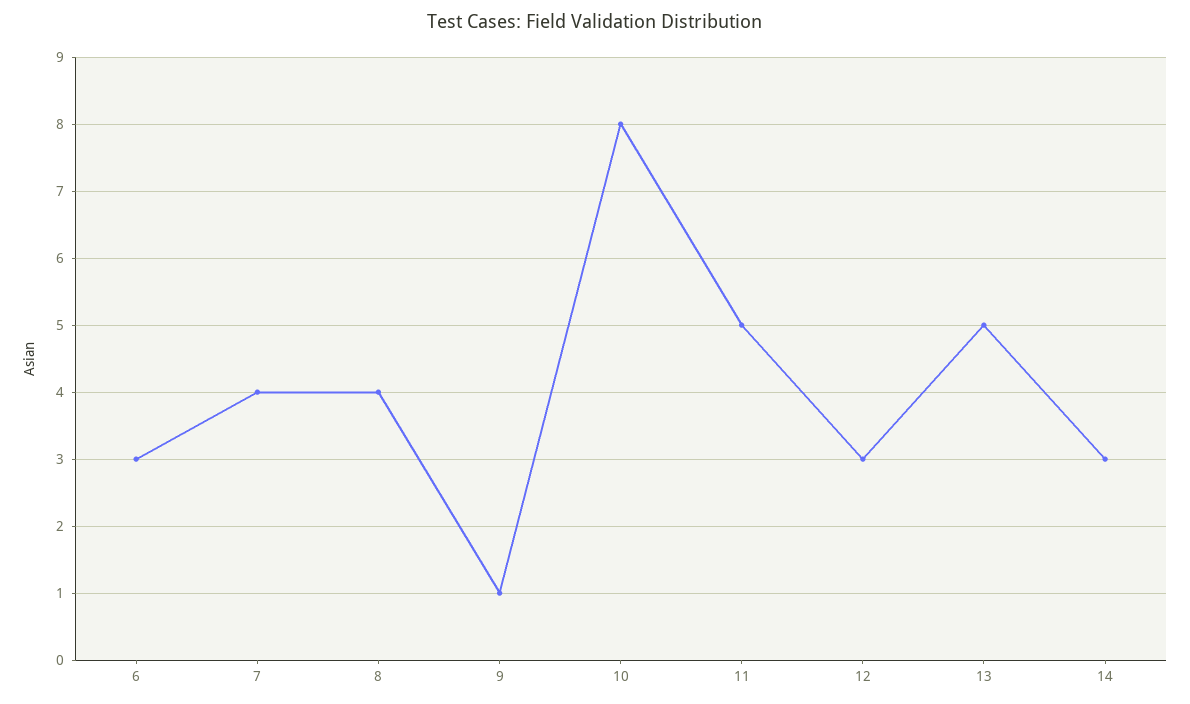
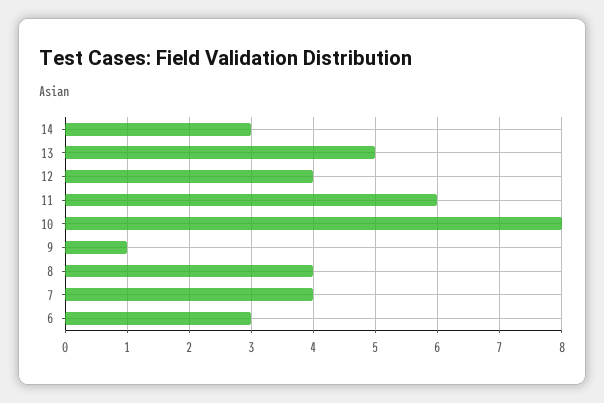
  {
    "6": 3,
    "7": 4,
    "8": 4,
    "9": 1,
    "10": 8,
-   "11": 5,
+   "11": 6,
-   "12": 3,
+   "12": 4,
    "13": 5,
    "14": 3
  }

